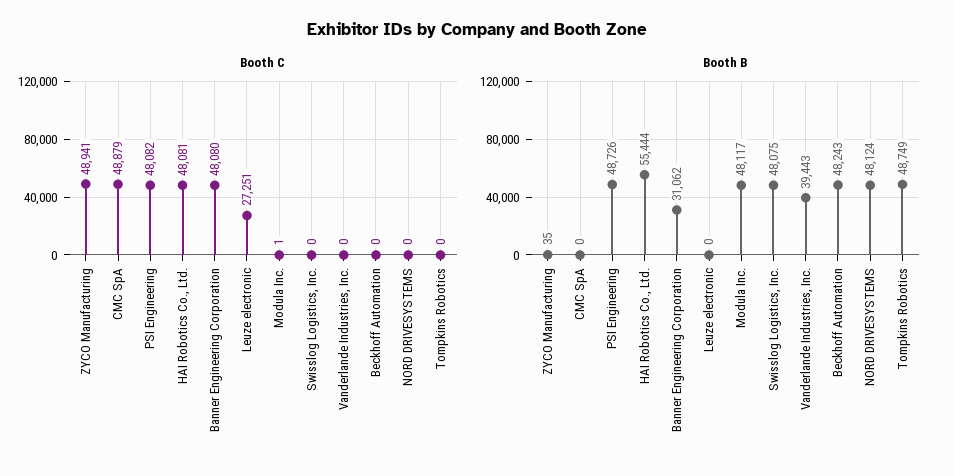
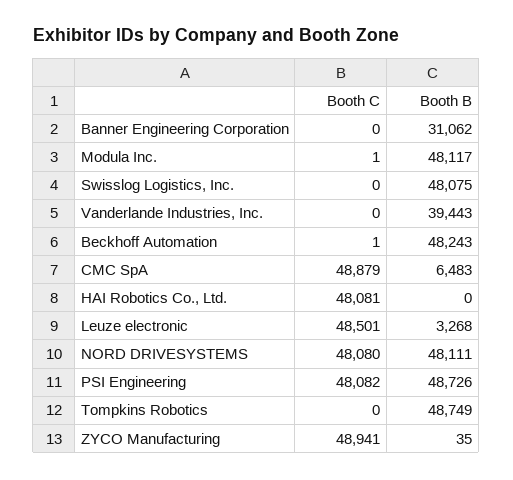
  {
    "Booth C": {
      "ZYCO Manufacturing": 48941,
      "CMC SpA": 48879,
      "PSI Engineering": 48082,
      "HAI Robotics Co., Ltd.": 48081,
-     "Banner Engineering Corporation": 48080,
+     "Banner Engineering Corporation": 0,
-     "Leuze electronic": 27251,
+     "Leuze electronic": 48501,
      "Modula Inc.": 1,
      "Swisslog Logistics, Inc.": 0,
      "Vanderlande Industries, Inc.": 0,
-     "Beckhoff Automation": 0,
+     "Beckhoff Automation": 1,
-     "NORD DRIVESYSTEMS": 0,
+     "NORD DRIVESYSTEMS": 48080,
      "Tompkins Robotics": 0
    },
    "Booth B": {
      "ZYCO Manufacturing": 35,
-     "CMC SpA": 0,
+     "CMC SpA": 6483,
      "PSI Engineering": 48726,
-     "HAI Robotics Co., Ltd.": 55444,
+     "HAI Robotics Co., Ltd.": 0,
      "Banner Engineering Corporation": 31062,
-     "Leuze electronic": 0,
+     "Leuze electronic": 3268,
      "Modula Inc.": 48117,
      "Swisslog Logistics, Inc.": 48075,
      "Vanderlande Industries, Inc.": 39443,
      "Beckhoff Automation": 48243,
-     "NORD DRIVESYSTEMS": 48124,
+     "NORD DRIVESYSTEMS": 48111,
      "Tompkins Robotics": 48749
    }
  }

